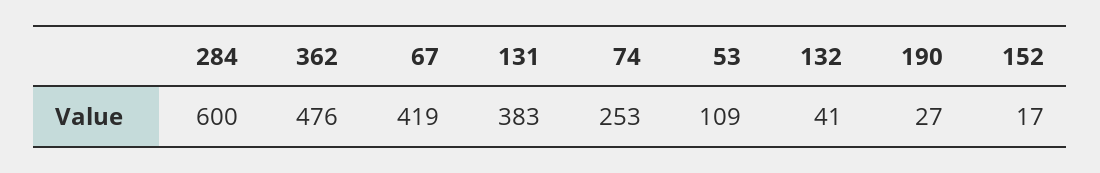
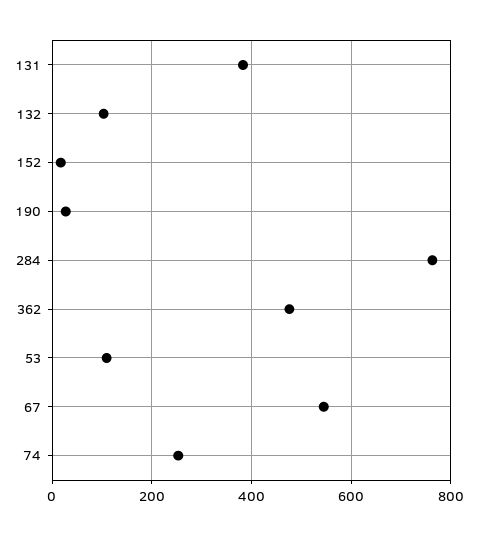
  {
-   "284": 600,
+   "284": 760,
    "362": 476,
-   "67": 419,
+   "67": 540,
    "131": 383,
    "74": 253,
    "53": 109,
-   "132": 41,
+   "132": 100,
    "190": 27,
    "152": 17
  }

